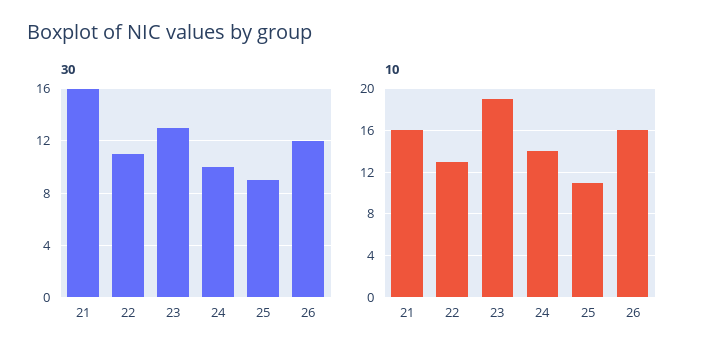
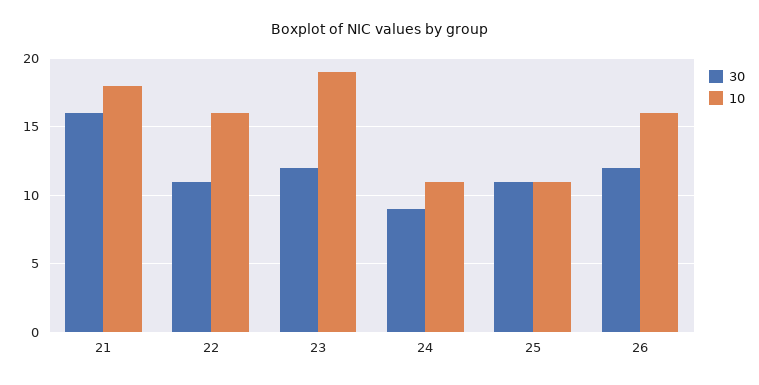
  {
    "30": {
      "21": 16,
      "22": 11,
-     "23": 13,
+     "23": 12,
-     "24": 10,
+     "24": 9,
-     "25": 9,
+     "25": 11,
      "26": 12
    },
    "10": {
-     "21": 16,
+     "21": 18,
-     "22": 13,
+     "22": 16,
      "23": 19,
-     "24": 14,
+     "24": 11,
      "25": 11,
      "26": 16
    }
  }

